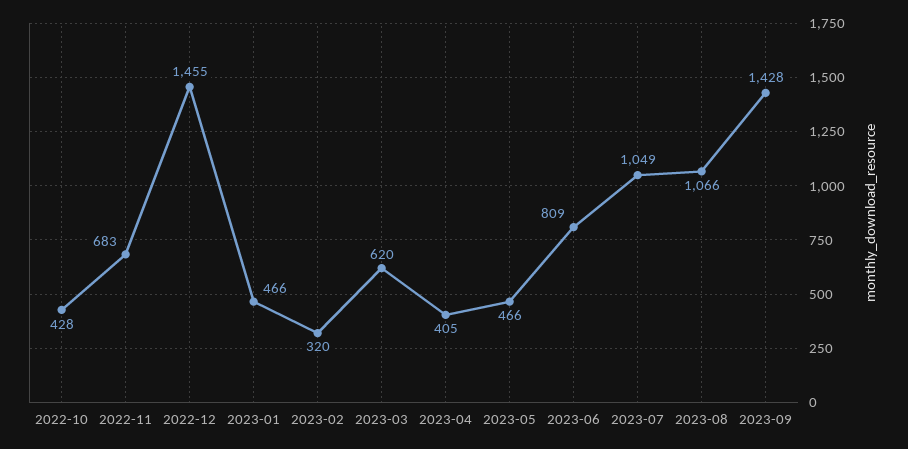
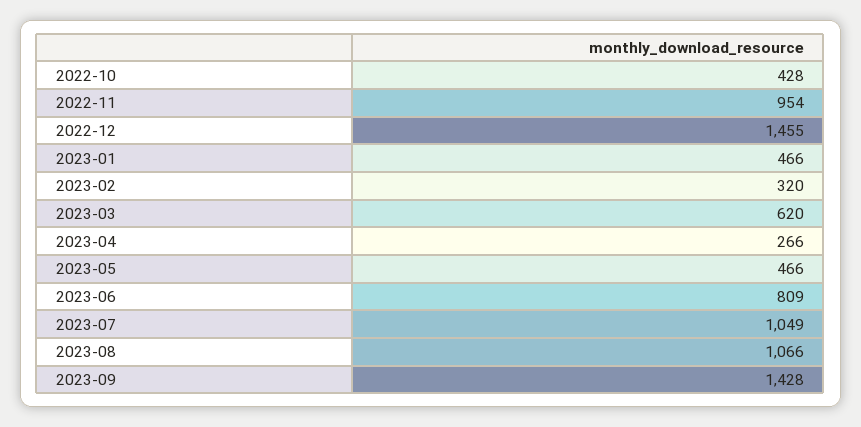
  {
    "2022-10": 428,
-   "2022-11": 683,
+   "2022-11": 954,
    "2022-12": 1455,
    "2023-01": 466,
    "2023-02": 320,
    "2023-03": 620,
-   "2023-04": 405,
+   "2023-04": 266,
    "2023-05": 466,
    "2023-06": 809,
    "2023-07": 1049,
    "2023-08": 1066,
    "2023-09": 1428
  }

